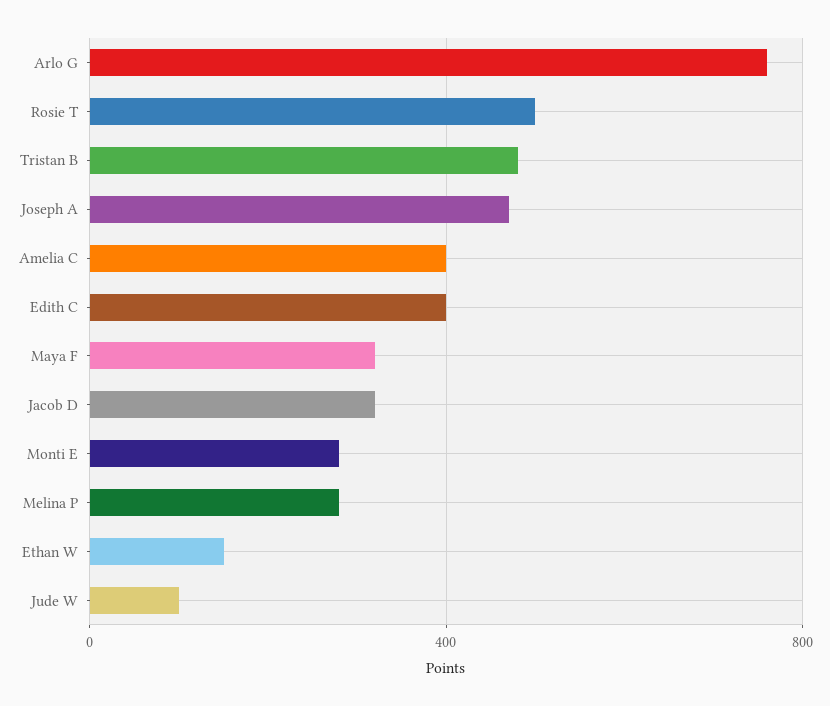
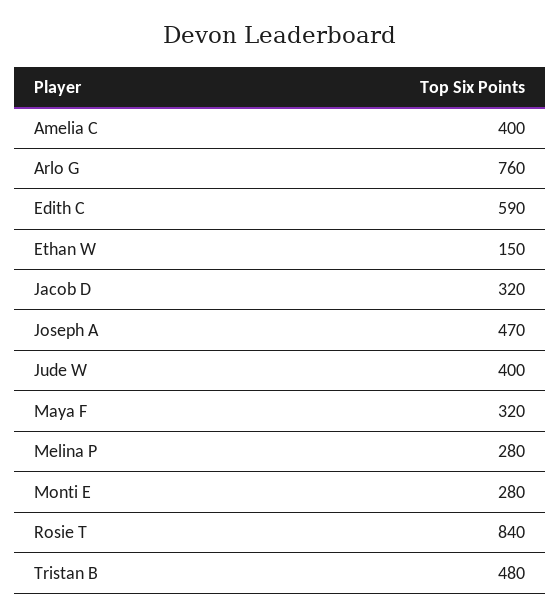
  {
    "Arlo G": 760,
-   "Rosie T": 500,
+   "Rosie T": 840,
    "Tristan B": 480,
    "Joseph A": 470,
    "Amelia C": 400,
-   "Edith C": 400,
+   "Edith C": 590,
    "Maya F": 320,
    "Jacob D": 320,
    "Monti E": 280,
    "Melina P": 280,
    "Ethan W": 150,
-   "Jude W": 100
+   "Jude W": 400
  }

